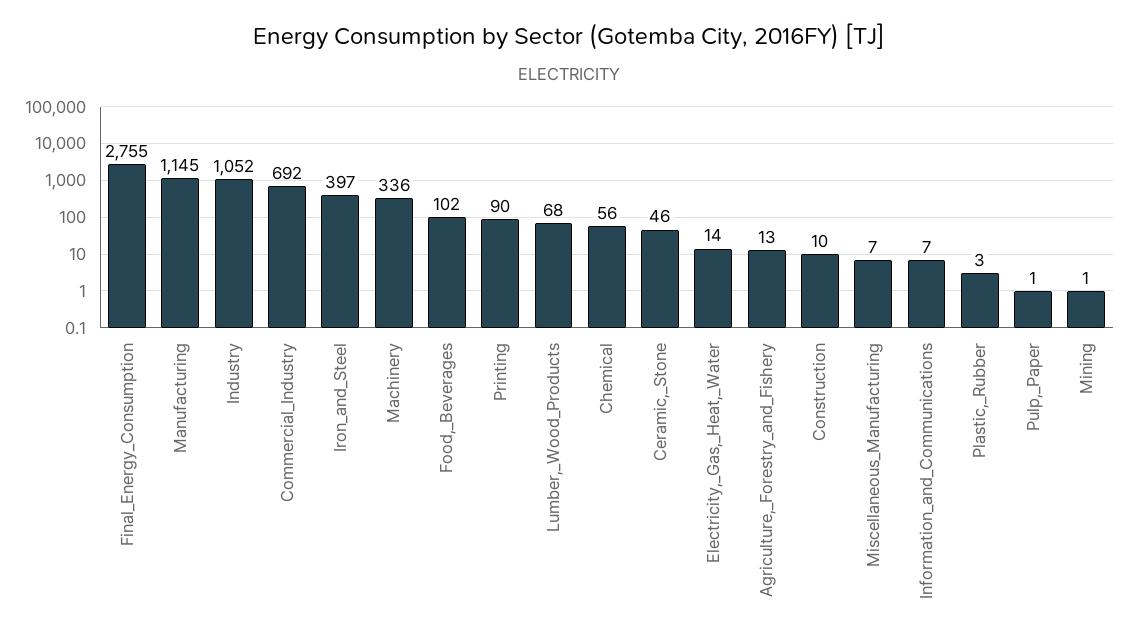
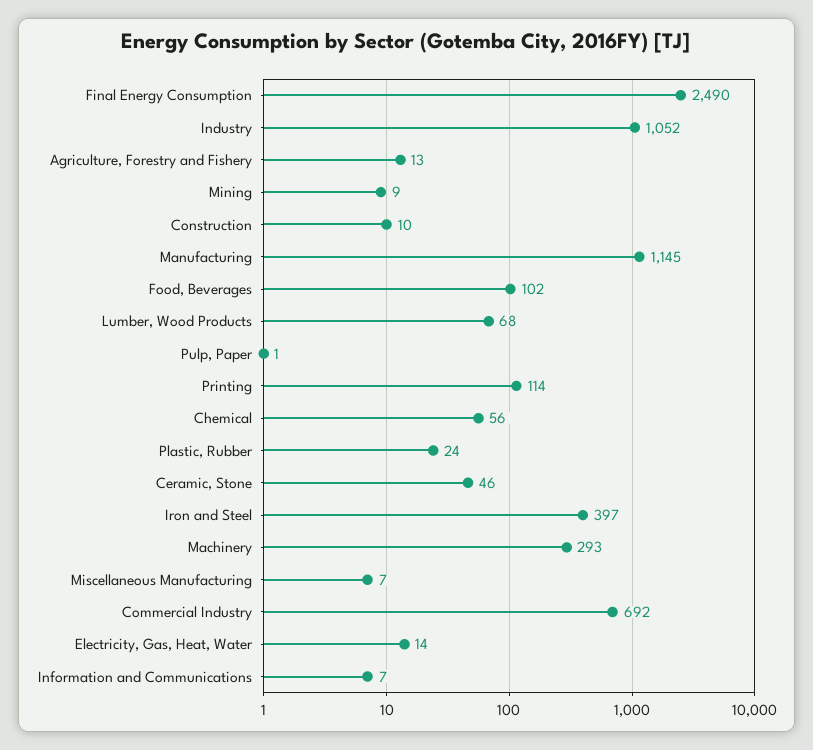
  {
-   "Final_Energy_Consumption": 2755,
+   "Final_Energy_Consumption": 2490,
    "Manufacturing": 1145,
    "Industry": 1052,
    "Commercial_Industry": 692,
    "Iron_and_Steel": 397,
-   "Machinery": 336,
+   "Machinery": 293,
    "Food,_Beverages": 102,
-   "Printing": 90,
+   "Printing": 114,
    "Lumber,_Wood_Products": 68,
    "Chemical": 56,
    "Ceramic,_Stone": 46,
    "Electricity,_Gas,_Heat,_Water": 14,
    "Agriculture,_Forestry_and_Fishery": 13,
    "Construction": 10,
    "Miscellaneous_Manufacturing": 7,
    "Information_and_Communications": 7,
-   "Plastic,_Rubber": 3,
+   "Plastic,_Rubber": 24,
    "Pulp,_Paper": 1,
-   "Mining": 1
+   "Mining": 9
  }

